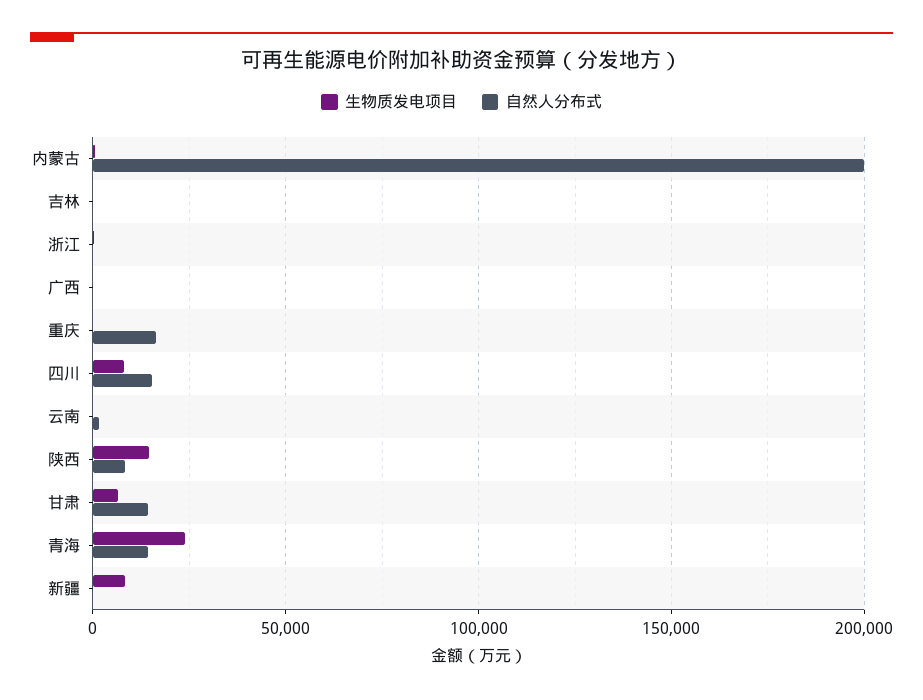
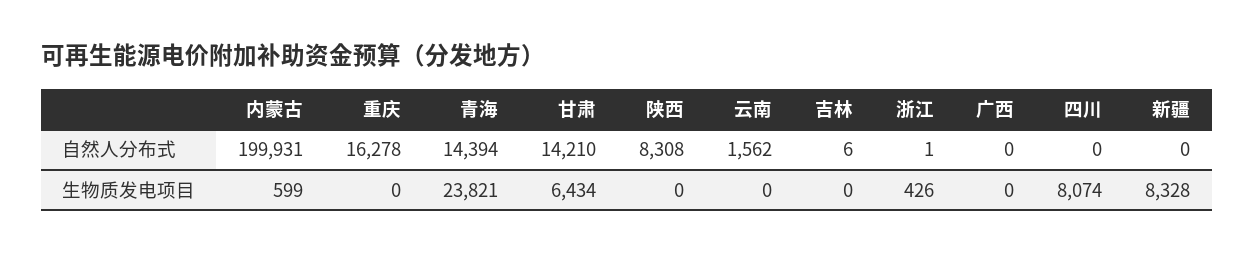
  {
    "生物质发电项目": {
      "内蒙古": 599,
      "吉林": 0,
      "浙江": 426,
      "广西": 0,
      "重庆": 0,
      "四川": 8074,
      "云南": 0,
-     "陕西": 15000,
+     "陕西": 0,
      "甘肃": 6434,
      "青海": 23821,
      "新疆": 8328
    },
    "自然人分布式": {
      "内蒙古": 199931,
      "吉林": 6,
      "浙江": 1,
      "广西": 0,
      "重庆": 16278,
-     "四川": 15000,
+     "四川": 0,
      "云南": 1562,
      "陕西": 8308,
      "甘肃": 14210,
      "青海": 14394,
      "新疆": 0
    }
  }

